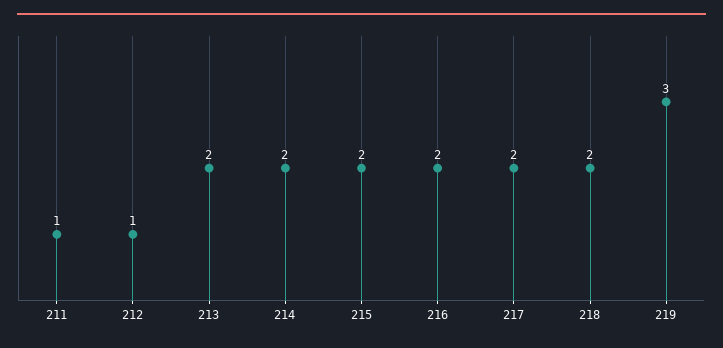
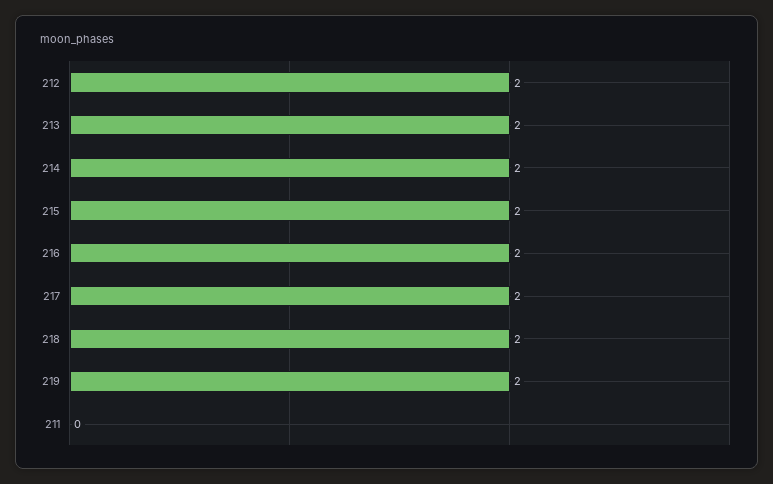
  {
-   "211": 1,
+   "211": 0,
-   "212": 1,
+   "212": 2,
    "213": 2,
    "214": 2,
    "215": 2,
    "216": 2,
    "217": 2,
    "218": 2,
-   "219": 3
+   "219": 2
  }

